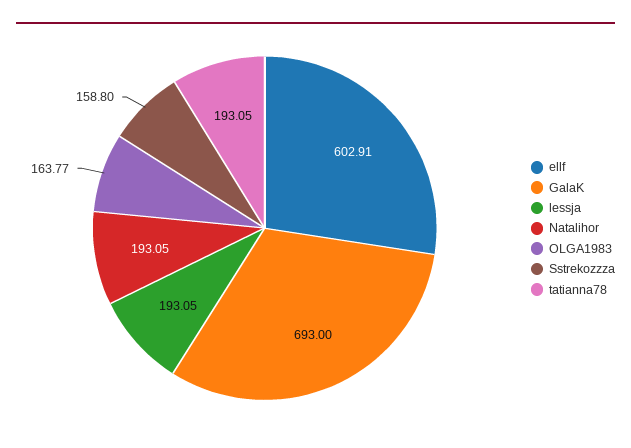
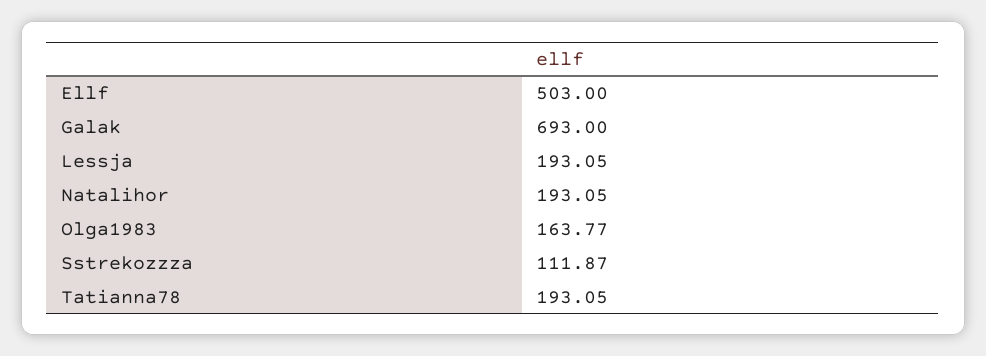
  {
-   "ellf": 602.91,
+   "ellf": 503,
    "GalaK": 693,
    "lessja": 193.05,
    "Natalihor": 193.05,
    "OLGA1983": 163.77,
-   "Sstrekozzza": 158.8,
+   "Sstrekozzza": 111.87,
    "tatianna78": 193.05
  }

